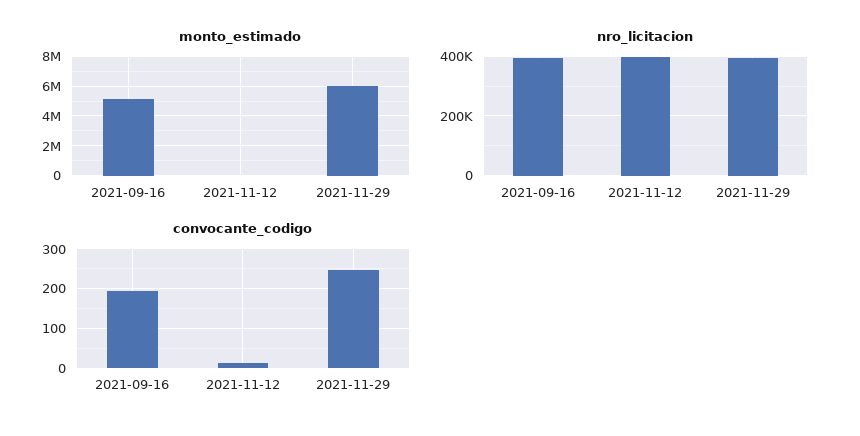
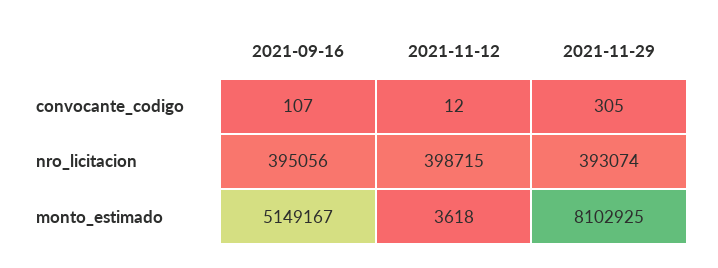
  {
    "monto_estimado": {
      "2021-09-16": 5149167,
      "2021-11-12": 3618,
-     "2021-11-29": 6000000
+     "2021-11-29": 8102925
    },
    "nro_licitacion": {
      "2021-09-16": 395056,
      "2021-11-12": 398715,
      "2021-11-29": 393074
    },
    "convocante_codigo": {
-     "2021-09-16": 200,
+     "2021-09-16": 107,
      "2021-11-12": 12,
-     "2021-11-29": 240
+     "2021-11-29": 305
    }
  }

